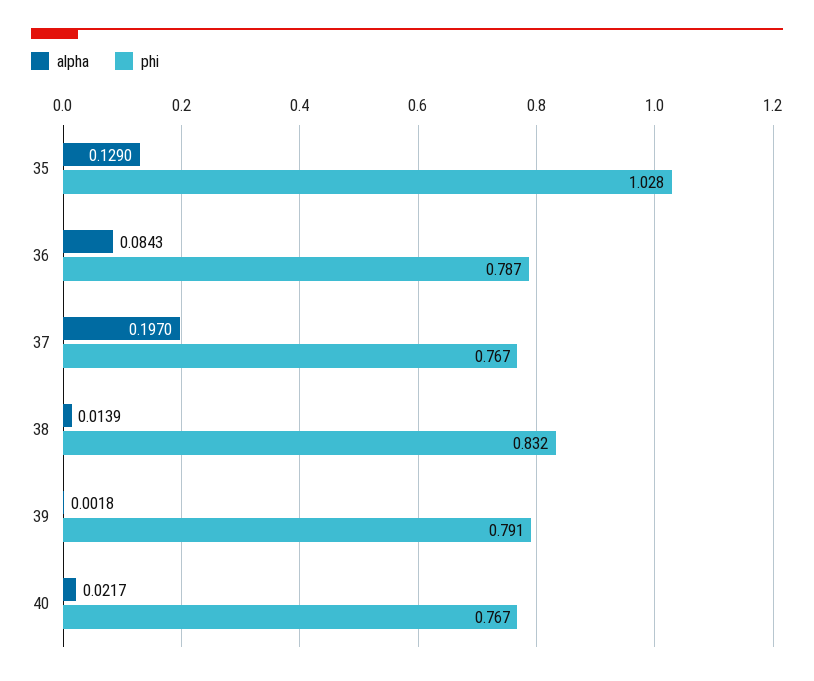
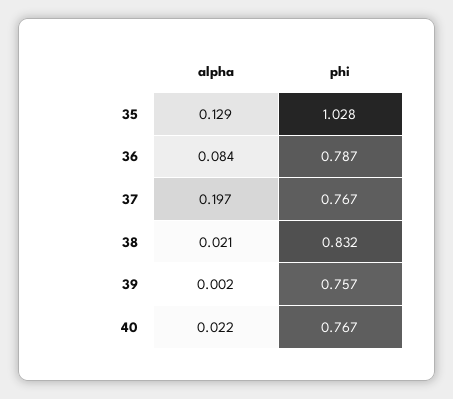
  {
    "alpha": {
      "35": 0.129,
      "36": 0.0843,
      "37": 0.197,
-     "38": 0.0139,
+     "38": 0.021,
      "39": 0.0018,
      "40": 0.0217
    },
    "phi": {
      "35": 1.028,
      "36": 0.787,
      "37": 0.767,
      "38": 0.832,
-     "39": 0.791,
+     "39": 0.757,
      "40": 0.767
    }
  }

